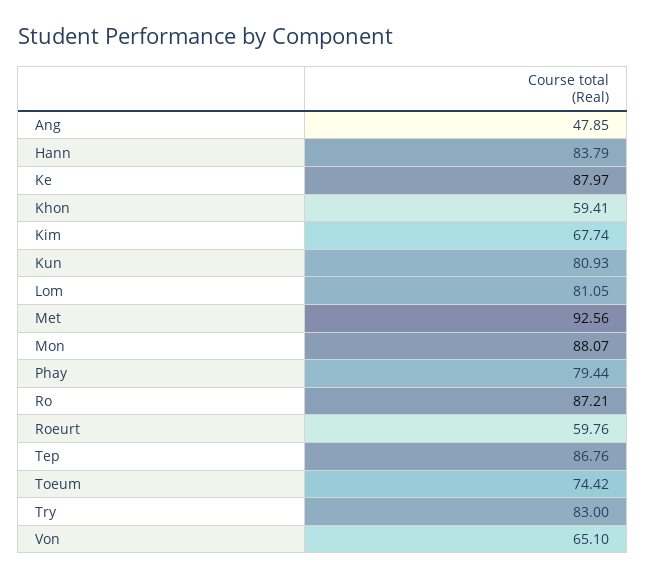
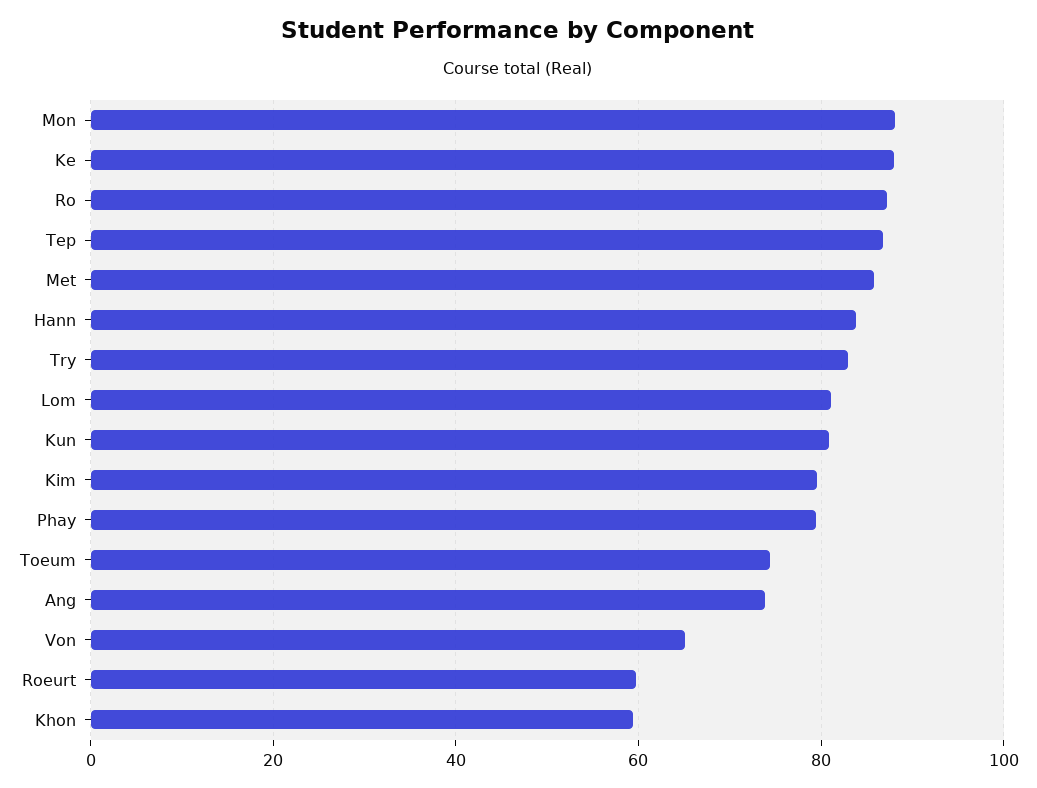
  {
-   "Ang": 47.85,
+   "Ang": 74,
    "Hann": 83.79,
    "Ke": 87.97,
    "Khon": 59.41,
-   "Kim": 67.74,
+   "Kim": 80,
    "Kun": 80.93,
    "Lom": 81.05,
-   "Met": 92.56,
+   "Met": 86,
    "Mon": 88.07,
    "Phay": 79.44,
    "Ro": 87.21,
    "Roeurt": 59.76,
    "Tep": 86.76,
    "Toeum": 74.42,
    "Try": 83,
    "Von": 65.1
  }

